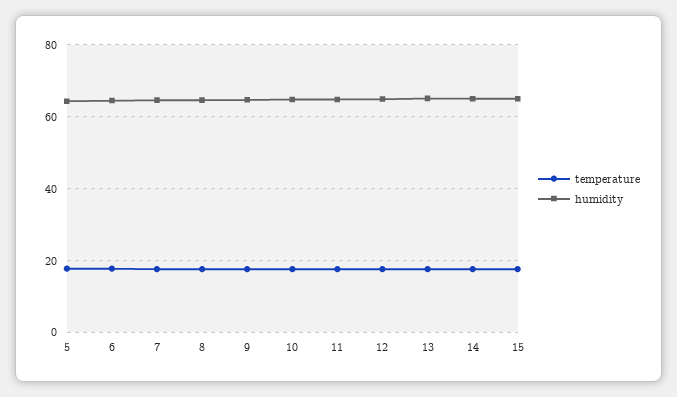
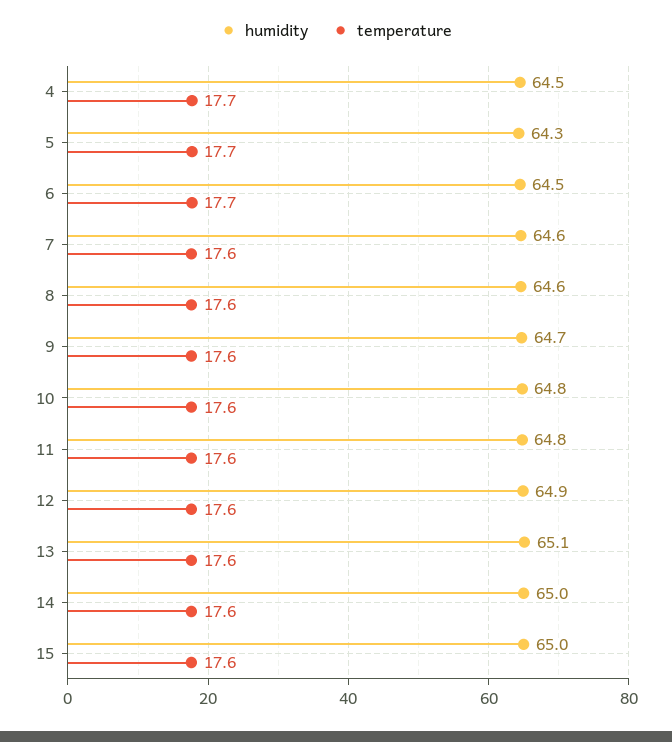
  {
    "temperature": {
      "5": 17.7,
      "6": 17.7,
      "7": 17.6,
      "8": 17.6,
      "9": 17.6,
      "10": 17.6,
      "11": 17.6,
      "12": 17.6,
      "13": 17.6,
      "14": 17.6,
-     "15": 17.6
+     "15": 17.6,
+     "4": 17.7
    },
    "humidity": {
      "5": 64.3,
      "6": 64.5,
      "7": 64.6,
      "8": 64.6,
      "9": 64.7,
      "10": 64.8,
      "11": 64.8,
      "12": 64.9,
      "13": 65.1,
      "14": 65,
-     "15": 65
+     "15": 65,
+     "4": 64.5
    }
  }

